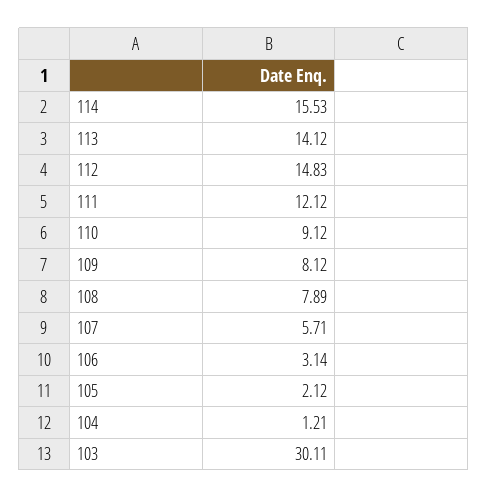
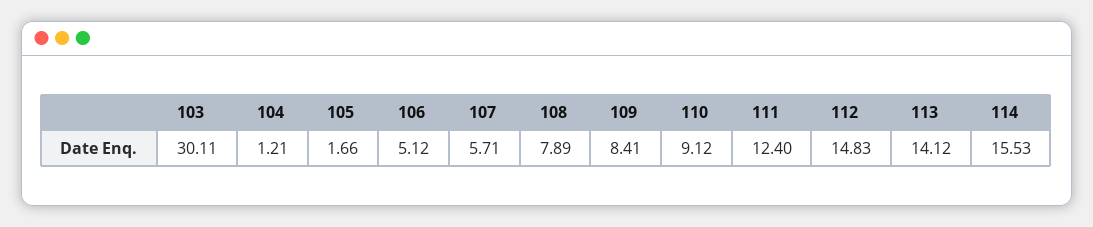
  {
    "114": 15.53,
    "113": 14.12,
    "112": 14.83,
-   "111": 12.12,
+   "111": 12.4,
    "110": 9.12,
-   "109": 8.12,
+   "109": 8.41,
    "108": 7.89,
    "107": 5.71,
-   "106": 3.14,
+   "106": 5.12,
-   "105": 2.12,
+   "105": 1.66,
    "104": 1.21,
    "103": 30.11
  }

